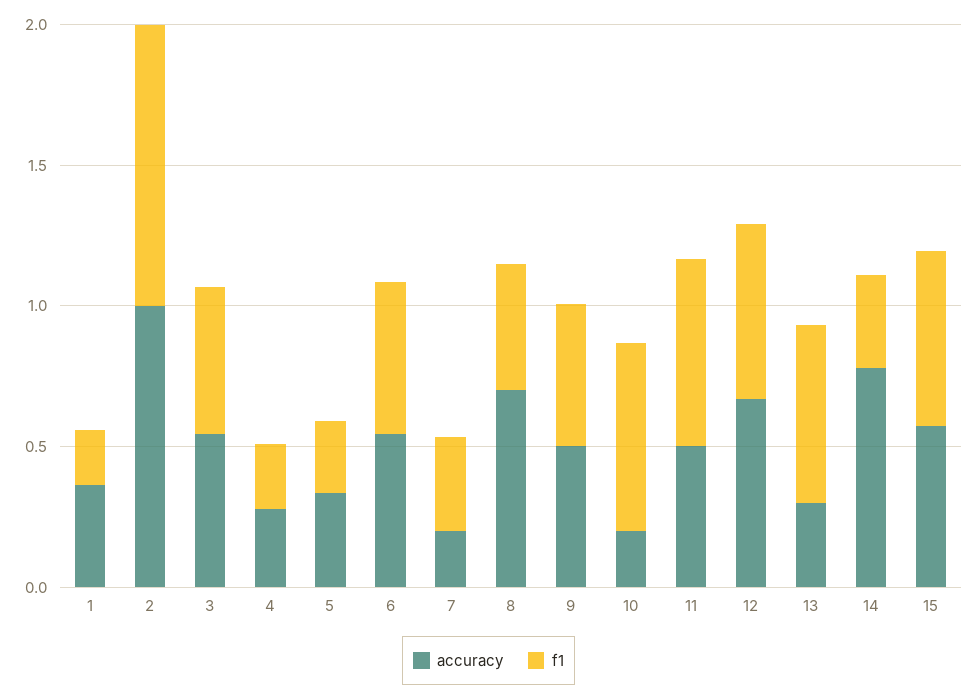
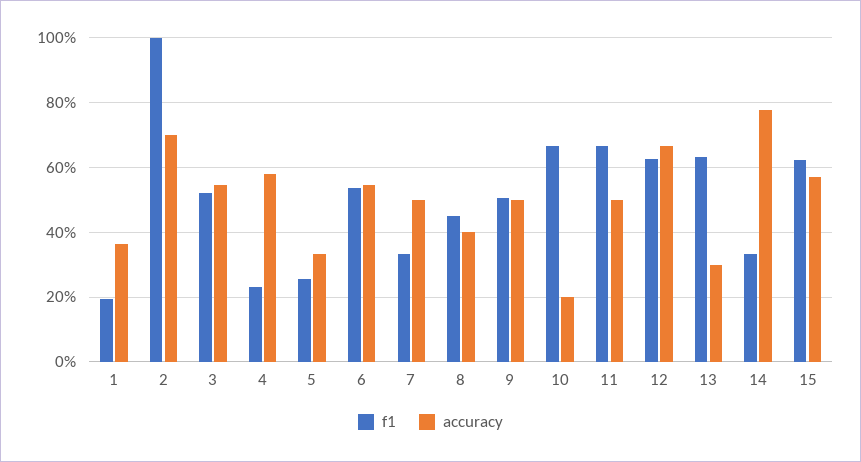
  {
    "accuracy": {
      "1": 0.36,
-     "2": 1,
+     "2": 0.7,
      "3": 0.54,
-     "4": 0.3,
+     "4": 0.58,
      "5": 0.34,
      "6": 0.54,
-     "7": 0.2,
+     "7": 0.5,
-     "8": 0.7,
+     "8": 0.4,
      "9": 0.5,
      "10": 0.2,
      "11": 0.5,
      "12": 0.66,
      "13": 0.3,
      "14": 0.78,
      "15": 0.58
    },
    "f1": {
      "1": 0.2,
      "2": 1,
      "3": 0.52,
      "4": 0.24,
      "5": 0.26,
      "6": 0.54,
      "7": 0.34,
      "8": 0.46,
      "9": 0.5,
      "10": 0.66,
      "11": 0.66,
      "12": 0.62,
      "13": 0.64,
      "14": 0.34,
      "15": 0.62
    }
  }

